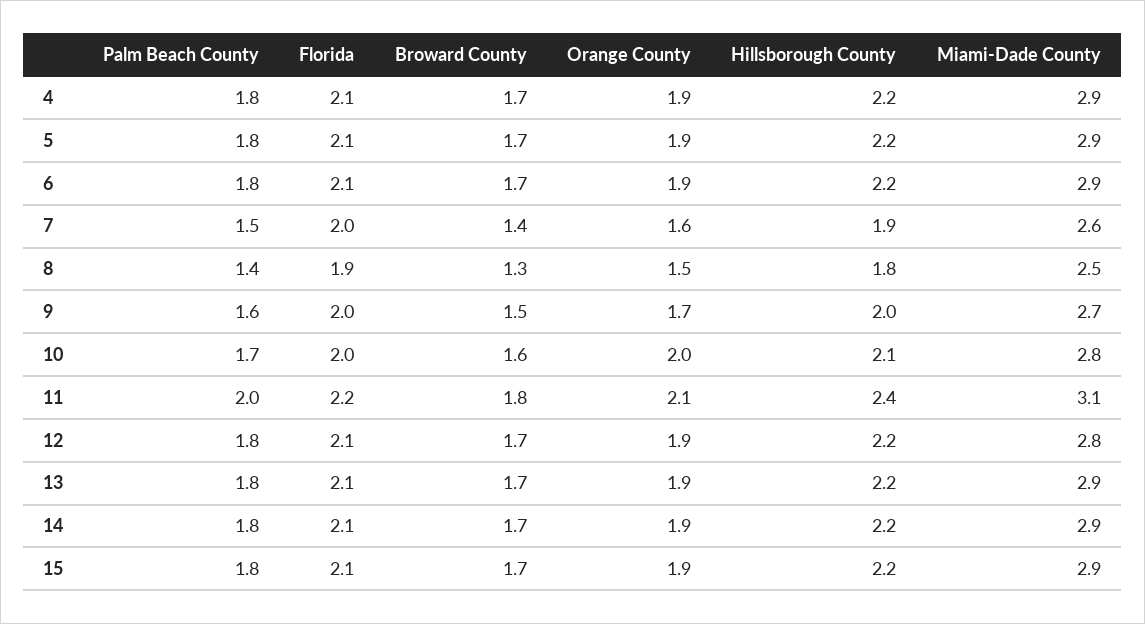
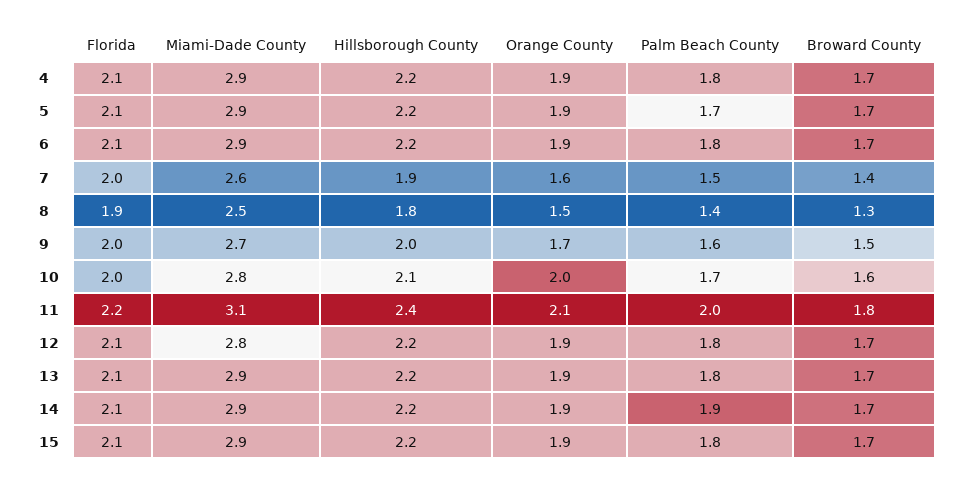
  {
    "Palm Beach County": {
      "4": 1.8,
-     "5": 1.8,
+     "5": 1.7,
      "6": 1.8,
      "7": 1.5,
      "8": 1.4,
      "9": 1.6,
      "10": 1.7,
      "11": 2,
      "12": 1.8,
      "13": 1.8,
-     "14": 1.8,
+     "14": 1.9,
      "15": 1.8
    },
    "Florida": {
      "4": 2.1,
      "5": 2.1,
      "6": 2.1,
      "7": 2,
      "8": 1.9,
      "9": 2,
      "10": 2,
      "11": 2.2,
      "12": 2.1,
      "13": 2.1,
      "14": 2.1,
      "15": 2.1
    },
    "Broward County": {
      "4": 1.7,
      "5": 1.7,
      "6": 1.7,
      "7": 1.4,
      "8": 1.3,
      "9": 1.5,
      "10": 1.6,
      "11": 1.8,
      "12": 1.7,
      "13": 1.7,
      "14": 1.7,
      "15": 1.7
    },
    "Orange County": {
      "4": 1.9,
      "5": 1.9,
      "6": 1.9,
      "7": 1.6,
      "8": 1.5,
      "9": 1.7,
      "10": 2,
      "11": 2.1,
      "12": 1.9,
      "13": 1.9,
      "14": 1.9,
      "15": 1.9
    },
    "Hillsborough County": {
      "4": 2.2,
      "5": 2.2,
      "6": 2.2,
      "7": 1.9,
      "8": 1.8,
      "9": 2,
      "10": 2.1,
      "11": 2.4,
      "12": 2.2,
      "13": 2.2,
      "14": 2.2,
      "15": 2.2
    },
    "Miami-Dade County": {
      "4": 2.9,
      "5": 2.9,
      "6": 2.9,
      "7": 2.6,
      "8": 2.5,
      "9": 2.7,
      "10": 2.8,
      "11": 3.1,
      "12": 2.8,
      "13": 2.9,
      "14": 2.9,
      "15": 2.9
    }
  }

